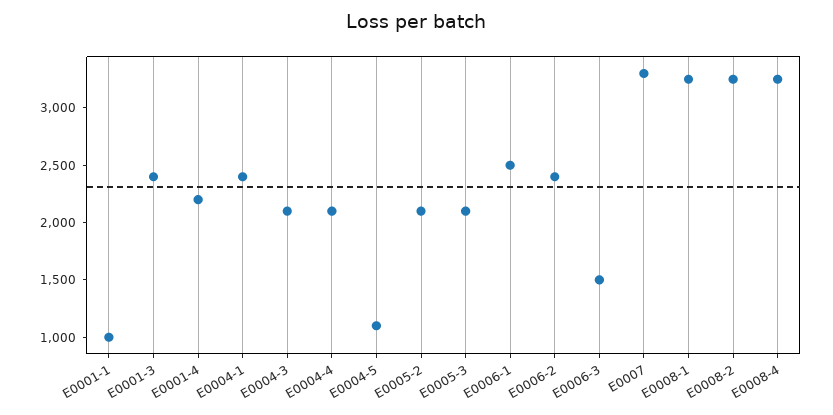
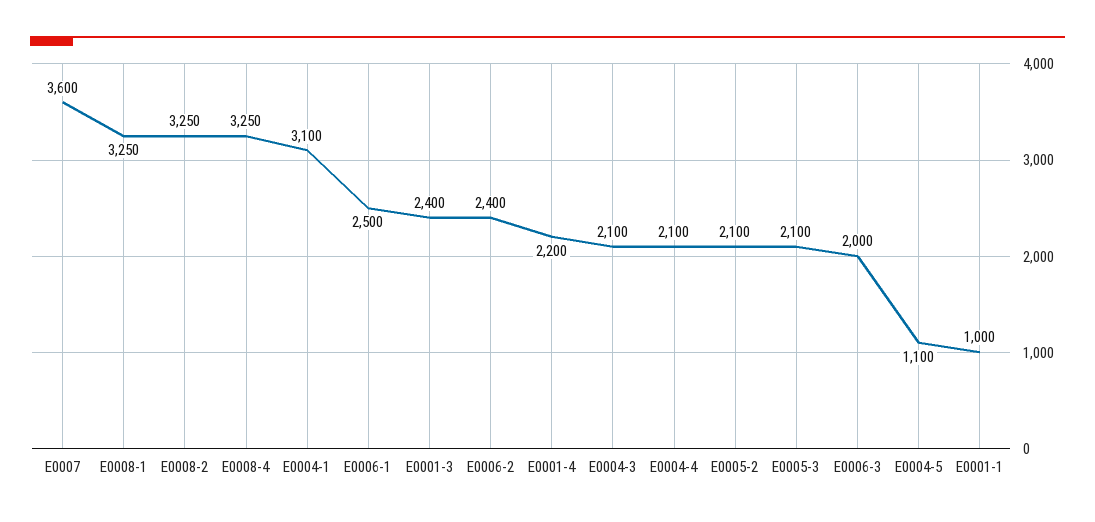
  {
    "E0001-1": 1000,
    "E0001-3": 2400,
    "E0001-4": 2200,
-   "E0004-1": 2400,
+   "E0004-1": 3100,
    "E0004-3": 2100,
    "E0004-4": 2100,
    "E0004-5": 1100,
    "E0005-2": 2100,
    "E0005-3": 2100,
    "E0006-1": 2500,
    "E0006-2": 2400,
-   "E0006-3": 1500,
+   "E0006-3": 2000,
-   "E0007": 3300,
+   "E0007": 3600,
    "E0008-1": 3250,
    "E0008-2": 3250,
    "E0008-4": 3250
  }

